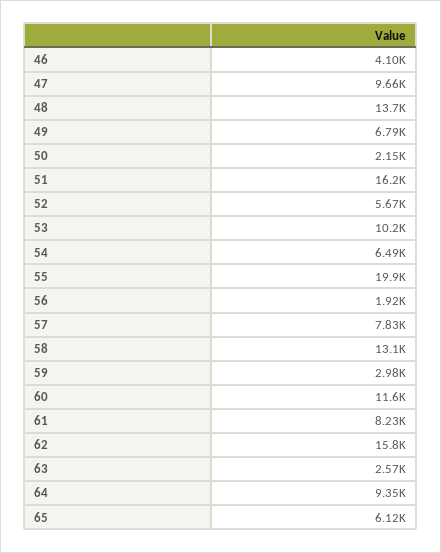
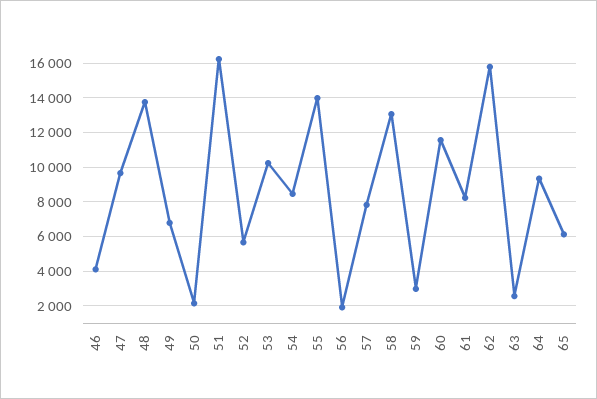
  {
    "46": 4100,
    "47": 9660,
    "48": 13700,
    "49": 6790,
    "50": 2150,
    "51": 16200,
    "52": 5670,
    "53": 10200,
-   "54": 6490,
+   "54": 8500,
-   "55": 19900,
+   "55": 14000,
    "56": 1920,
    "57": 7830,
    "58": 13100,
    "59": 2980,
    "60": 11600,
    "61": 8230,
    "62": 15800,
    "63": 2570,
    "64": 9350,
    "65": 6120
  }

